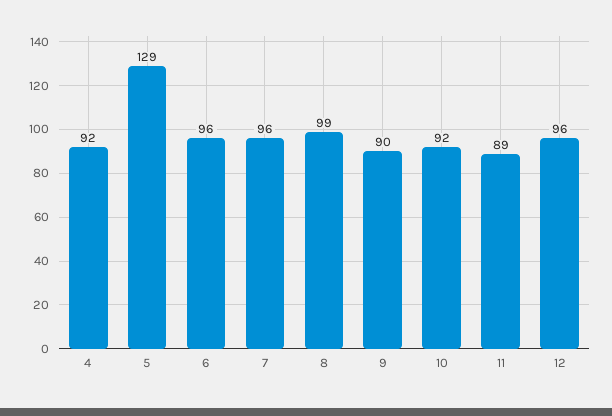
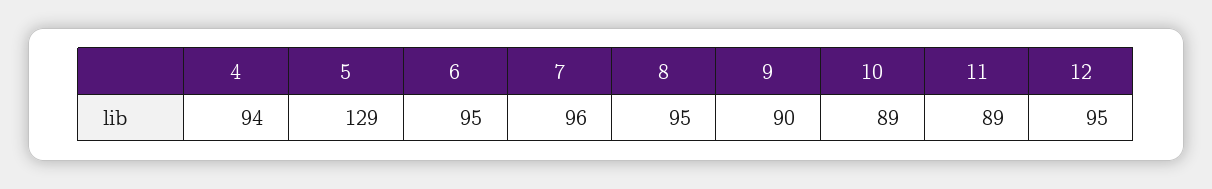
  {
-   "4": 92,
+   "4": 94,
    "5": 129,
-   "6": 96,
+   "6": 95,
    "7": 96,
-   "8": 99,
+   "8": 95,
    "9": 90,
-   "10": 92,
+   "10": 89,
    "11": 89,
-   "12": 96
+   "12": 95
  }

